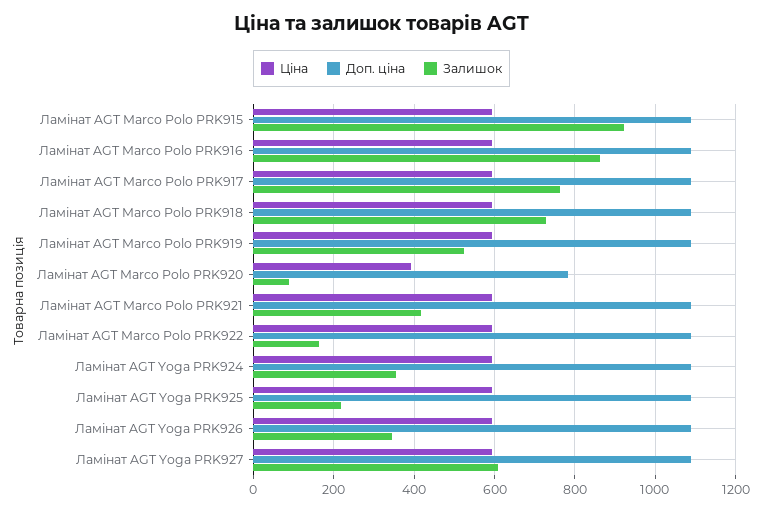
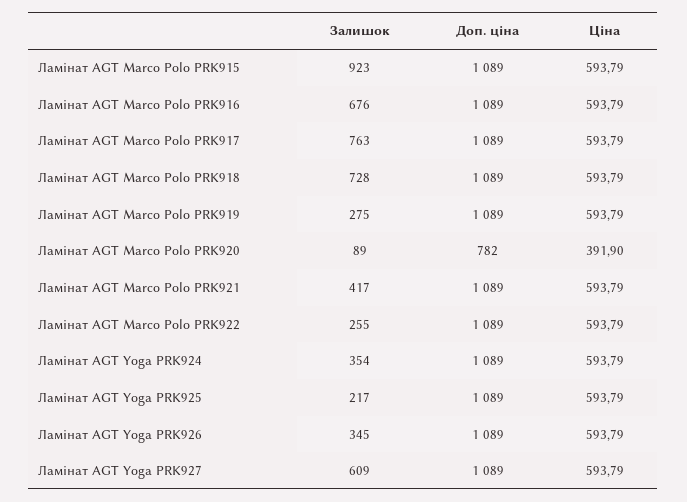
  {
    "Ціна": {
      "Ламінат AGT Marco Polo PRK915": 593.79,
      "Ламінат AGT Marco Polo PRK916": 593.79,
      "Ламінат AGT Marco Polo PRK917": 593.79,
      "Ламінат AGT Marco Polo PRK918": 593.79,
      "Ламінат AGT Marco Polo PRK919": 593.79,
      "Ламінат AGT Marco Polo PRK920": 391.9,
      "Ламінат AGT Marco Polo PRK921": 593.79,
      "Ламінат AGT Marco Polo PRK922": 593.79,
      "Ламінат AGT Yoga PRK924": 593.79,
      "Ламінат AGT Yoga PRK925": 593.79,
      "Ламінат AGT Yoga PRK926": 593.79,
      "Ламінат AGT Yoga PRK927": 593.79
    },
    "Доп. ціна": {
      "Ламінат AGT Marco Polo PRK915": 1089,
      "Ламінат AGT Marco Polo PRK916": 1089,
      "Ламінат AGT Marco Polo PRK917": 1089,
      "Ламінат AGT Marco Polo PRK918": 1089,
      "Ламінат AGT Marco Polo PRK919": 1089,
      "Ламінат AGT Marco Polo PRK920": 782,
      "Ламінат AGT Marco Polo PRK921": 1089,
      "Ламінат AGT Marco Polo PRK922": 1089,
      "Ламінат AGT Yoga PRK924": 1089,
      "Ламінат AGT Yoga PRK925": 1089,
      "Ламінат AGT Yoga PRK926": 1089,
      "Ламінат AGT Yoga PRK927": 1089
    },
    "Залишок": {
      "Ламінат AGT Marco Polo PRK915": 923,
-     "Ламінат AGT Marco Polo PRK916": 860,
+     "Ламінат AGT Marco Polo PRK916": 676,
      "Ламінат AGT Marco Polo PRK917": 763,
      "Ламінат AGT Marco Polo PRK918": 728,
-     "Ламінат AGT Marco Polo PRK919": 520,
+     "Ламінат AGT Marco Polo PRK919": 275,
      "Ламінат AGT Marco Polo PRK920": 89,
      "Ламінат AGT Marco Polo PRK921": 417,
-     "Ламінат AGT Marco Polo PRK922": 160,
+     "Ламінат AGT Marco Polo PRK922": 255,
      "Ламінат AGT Yoga PRK924": 354,
      "Ламінат AGT Yoga PRK925": 217,
      "Ламінат AGT Yoga PRK926": 345,
      "Ламінат AGT Yoga PRK927": 609
    }
  }

